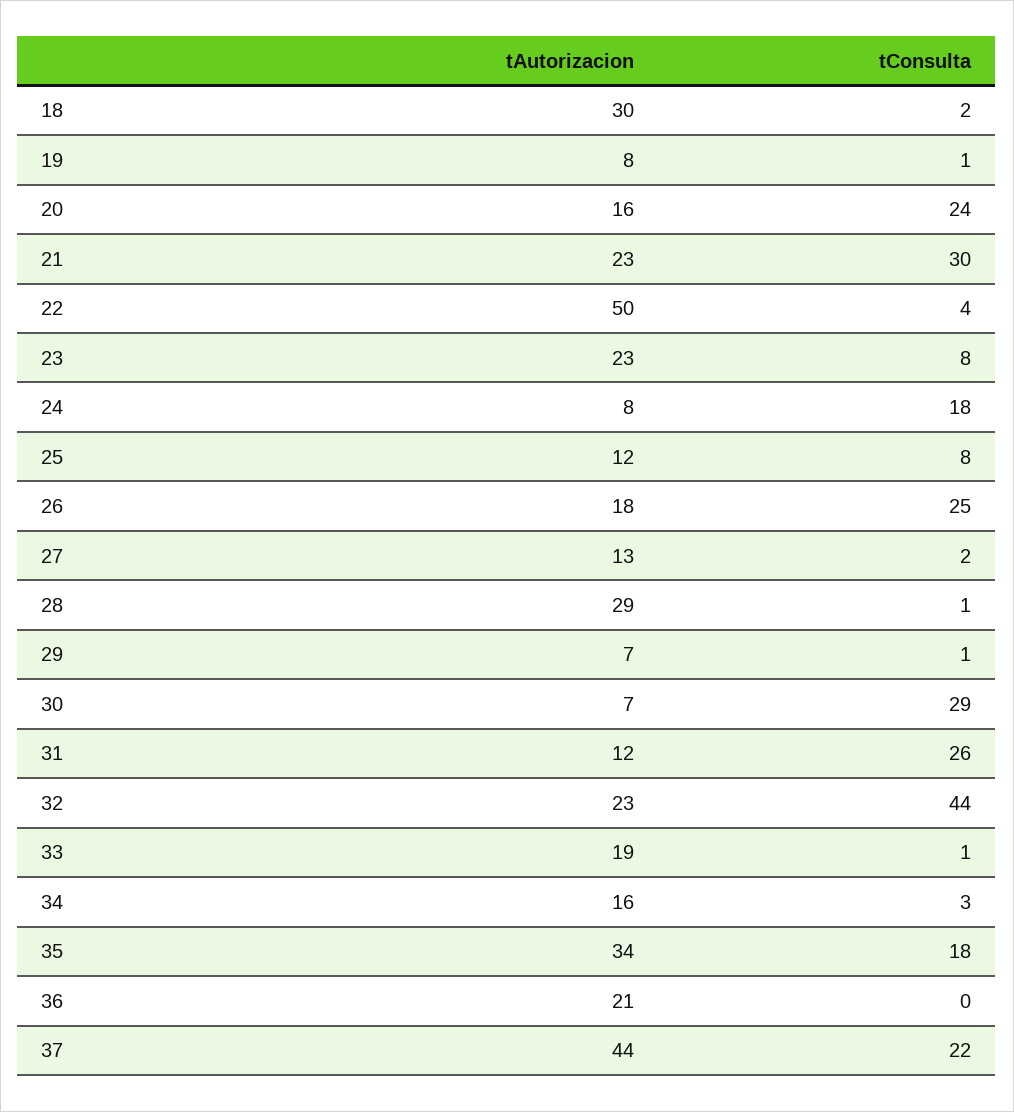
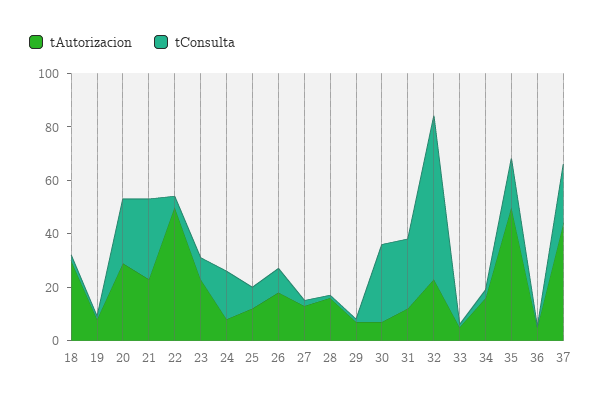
  {
    "tAutorizacion": {
      "18": 30,
      "19": 8,
-     "20": 16,
+     "20": 30,
      "21": 23,
      "22": 50,
      "23": 23,
      "24": 8,
      "25": 12,
      "26": 18,
      "27": 13,
-     "28": 29,
+     "28": 15,
      "29": 7,
      "30": 7,
      "31": 12,
      "32": 23,
-     "33": 19,
+     "33": 5,
      "34": 16,
-     "35": 34,
+     "35": 50,
-     "36": 21,
+     "36": 5,
      "37": 44
    },
    "tConsulta": {
      "18": 2,
      "19": 1,
      "20": 24,
      "21": 30,
      "22": 4,
      "23": 8,
      "24": 18,
      "25": 8,
-     "26": 25,
+     "26": 10,
      "27": 2,
      "28": 1,
      "29": 1,
      "30": 29,
      "31": 26,
-     "32": 44,
+     "32": 60,
      "33": 1,
      "34": 3,
      "35": 18,
      "36": 0,
      "37": 22
    }
  }

